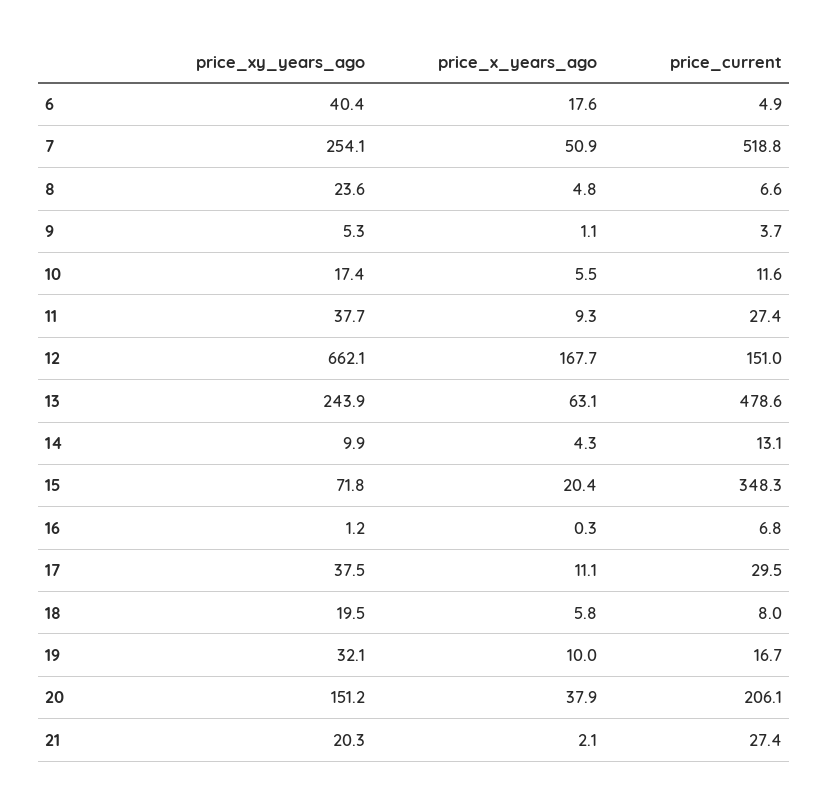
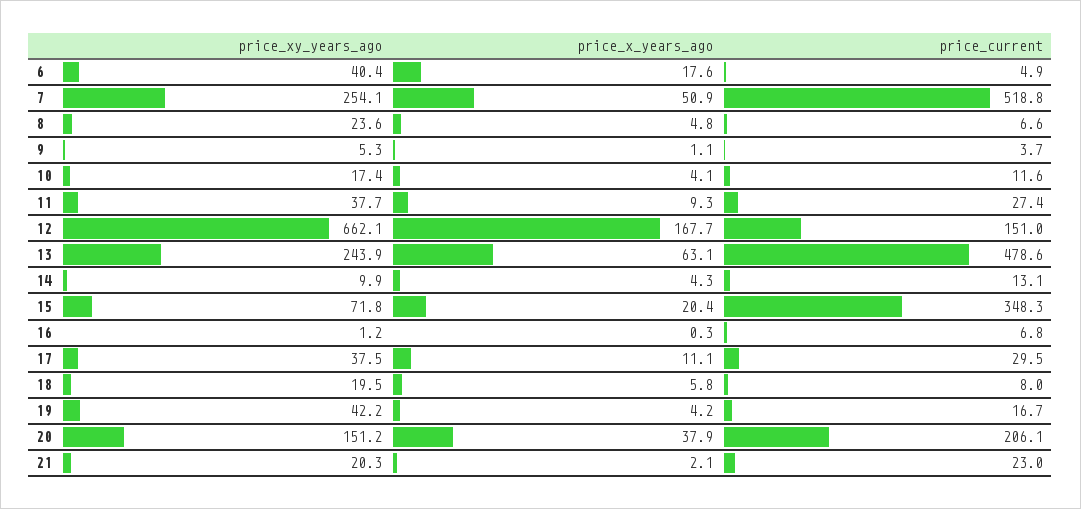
  {
    "price_xy_years_ago": {
      "6": 40.4,
      "7": 254.1,
      "8": 23.6,
      "9": 5.3,
      "10": 17.4,
      "11": 37.7,
      "12": 662.1,
      "13": 243.9,
      "14": 9.9,
      "15": 71.8,
      "16": 1.2,
      "17": 37.5,
      "18": 19.5,
-     "19": 32.1,
+     "19": 42.2,
      "20": 151.2,
      "21": 20.3
    },
    "price_x_years_ago": {
      "6": 17.6,
      "7": 50.9,
      "8": 4.8,
      "9": 1.1,
-     "10": 5.5,
+     "10": 4.1,
      "11": 9.3,
      "12": 167.7,
      "13": 63.1,
      "14": 4.3,
      "15": 20.4,
      "16": 0.3,
      "17": 11.1,
      "18": 5.8,
-     "19": 10,
+     "19": 4.2,
      "20": 37.9,
      "21": 2.1
    },
    "price_current": {
      "6": 4.9,
      "7": 518.8,
      "8": 6.6,
      "9": 3.7,
      "10": 11.6,
      "11": 27.4,
      "12": 151,
      "13": 478.6,
      "14": 13.1,
      "15": 348.3,
      "16": 6.8,
      "17": 29.5,
      "18": 8,
      "19": 16.7,
      "20": 206.1,
-     "21": 27.4
+     "21": 23
    }
  }

